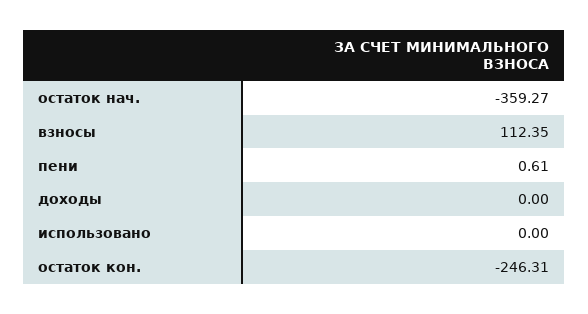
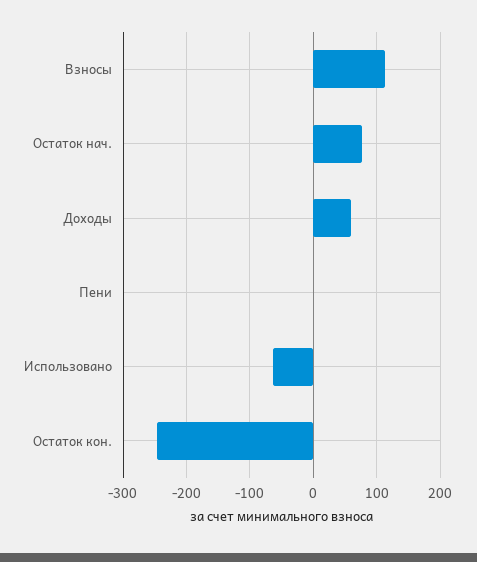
  {
-   "остаток нач.": -359.27,
+   "остаток нач.": 80,
    "взносы": 112.35,
    "пени": 0.61,
-   "доходы": 0,
+   "доходы": 60,
-   "использовано": 0,
+   "использовано": -60,
    "остаток кон.": -246.31
  }

